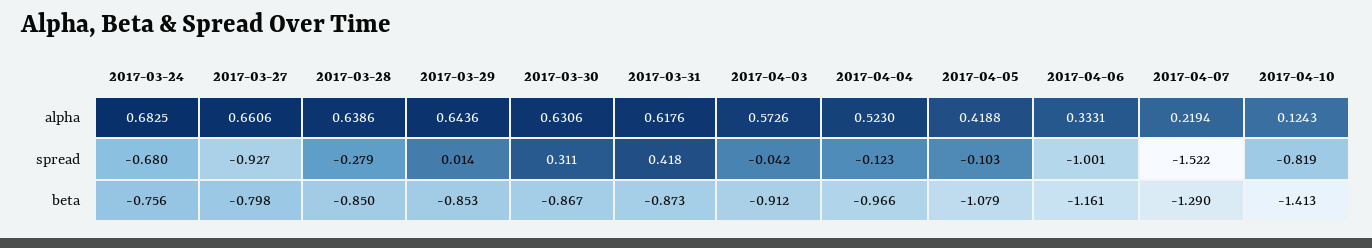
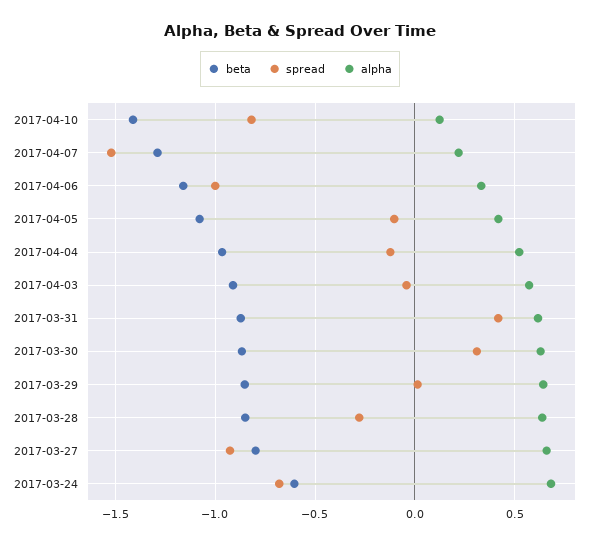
  {
    "alpha": {
      "2017-03-24": 0.6825,
      "2017-03-27": 0.6606,
      "2017-03-28": 0.6386,
      "2017-03-29": 0.6436,
      "2017-03-30": 0.6306,
      "2017-03-31": 0.6176,
      "2017-04-03": 0.5726,
      "2017-04-04": 0.523,
      "2017-04-05": 0.4188,
      "2017-04-06": 0.3331,
      "2017-04-07": 0.2194,
      "2017-04-10": 0.1243
    },
    "spread": {
      "2017-03-24": -0.68,
      "2017-03-27": -0.927,
      "2017-03-28": -0.279,
      "2017-03-29": 0.014,
      "2017-03-30": 0.311,
      "2017-03-31": 0.418,
      "2017-04-03": -0.042,
      "2017-04-04": -0.123,
      "2017-04-05": -0.103,
      "2017-04-06": -1.001,
      "2017-04-07": -1.522,
      "2017-04-10": -0.819
    },
    "beta": {
-     "2017-03-24": -0.756,
+     "2017-03-24": -0.6,
      "2017-03-27": -0.798,
      "2017-03-28": -0.85,
      "2017-03-29": -0.853,
      "2017-03-30": -0.867,
      "2017-03-31": -0.873,
      "2017-04-03": -0.912,
      "2017-04-04": -0.966,
      "2017-04-05": -1.079,
      "2017-04-06": -1.161,
      "2017-04-07": -1.29,
      "2017-04-10": -1.413
    }
  }

